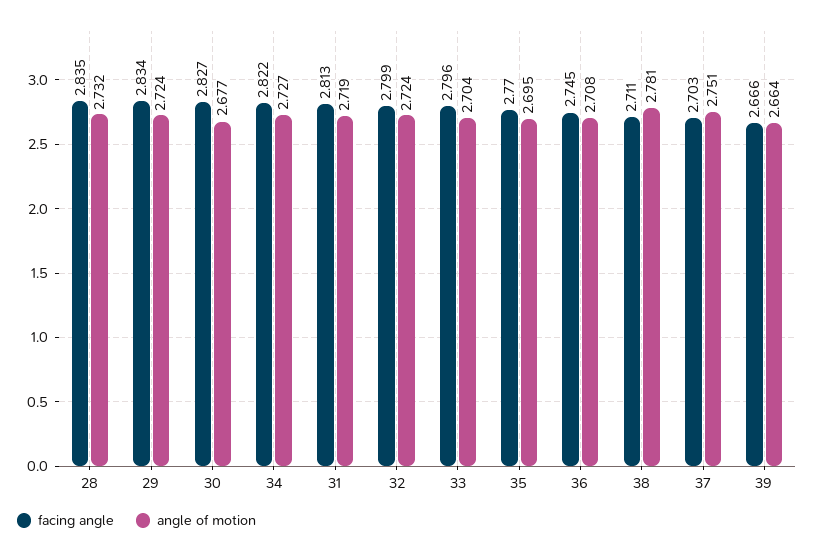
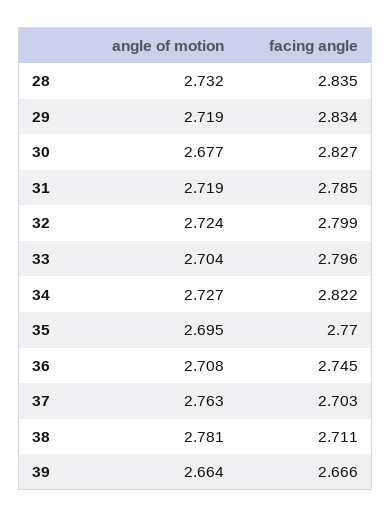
  {
    "facing angle": {
      "28": 2.835,
      "29": 2.834,
      "30": 2.827,
      "34": 2.822,
-     "31": 2.813,
+     "31": 2.785,
      "32": 2.799,
      "33": 2.796,
      "35": 2.77,
      "36": 2.745,
      "38": 2.711,
      "37": 2.703,
      "39": 2.666
    },
    "angle of motion": {
      "28": 2.732,
-     "29": 2.724,
+     "29": 2.719,
      "30": 2.677,
      "34": 2.727,
      "31": 2.719,
      "32": 2.724,
      "33": 2.704,
      "35": 2.695,
      "36": 2.708,
      "38": 2.781,
-     "37": 2.751,
+     "37": 2.763,
      "39": 2.664
    }
  }

